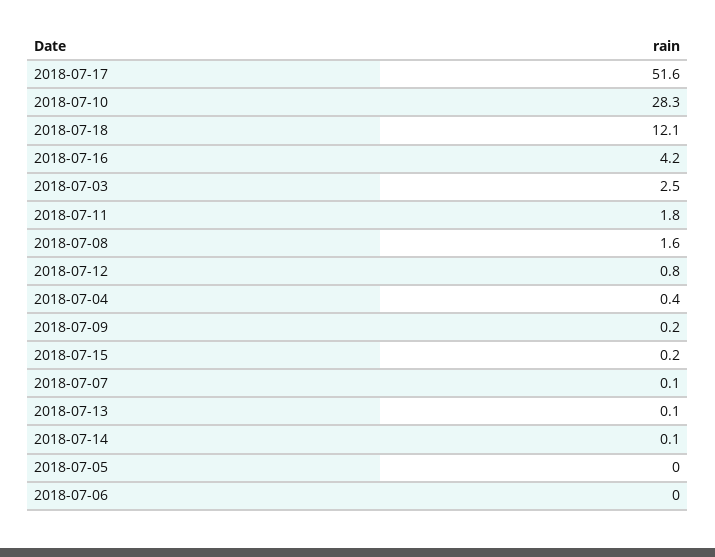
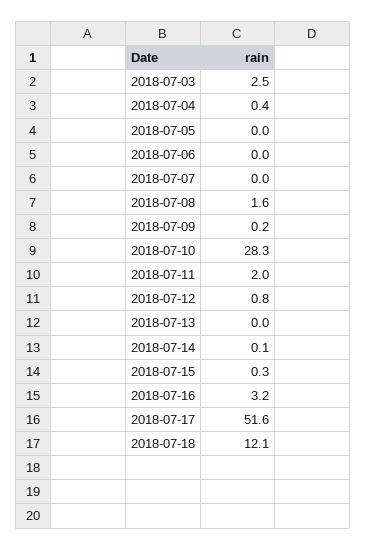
  {
    "2018-07-17": 51.6,
    "2018-07-10": 28.3,
    "2018-07-18": 12.1,
-   "2018-07-16": 4.2,
+   "2018-07-16": 3.2,
    "2018-07-03": 2.5,
-   "2018-07-11": 1.8,
+   "2018-07-11": 2,
    "2018-07-08": 1.6,
    "2018-07-12": 0.8,
    "2018-07-04": 0.4,
    "2018-07-09": 0.2,
-   "2018-07-15": 0.2,
+   "2018-07-15": 0.3,
-   "2018-07-07": 0.1,
+   "2018-07-07": 0,
-   "2018-07-13": 0.1,
+   "2018-07-13": 0,
    "2018-07-14": 0.1,
    "2018-07-05": 0,
    "2018-07-06": 0
  }

